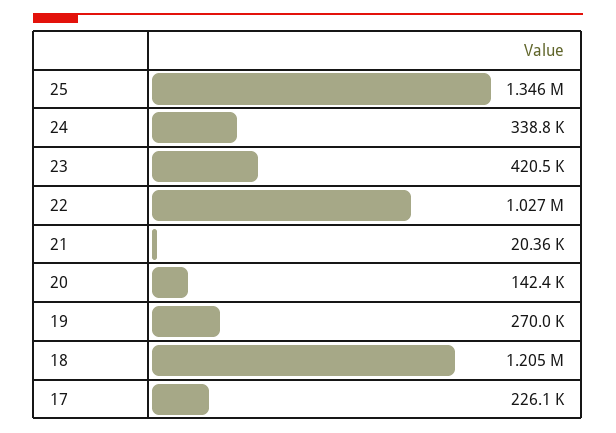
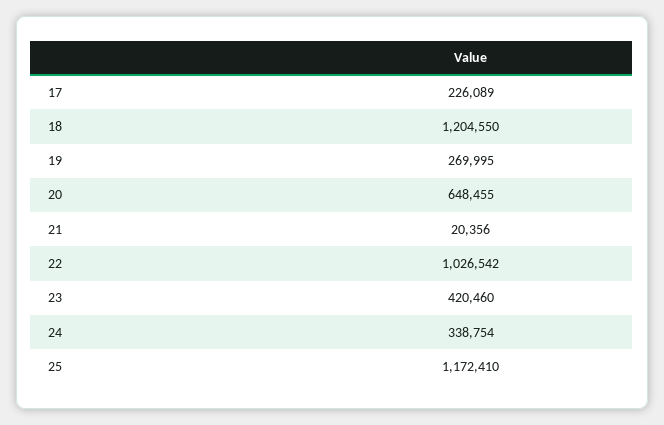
  {
-   "25": 1346000,
+   "25": 1172410,
    "24": 338754,
    "23": 420460,
    "22": 1026542,
    "21": 20356,
-   "20": 142400,
+   "20": 648455,
    "19": 269995,
    "18": 1204550,
    "17": 226089
  }

